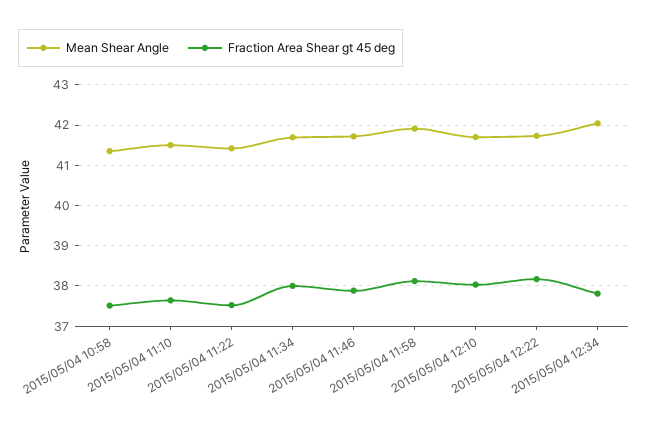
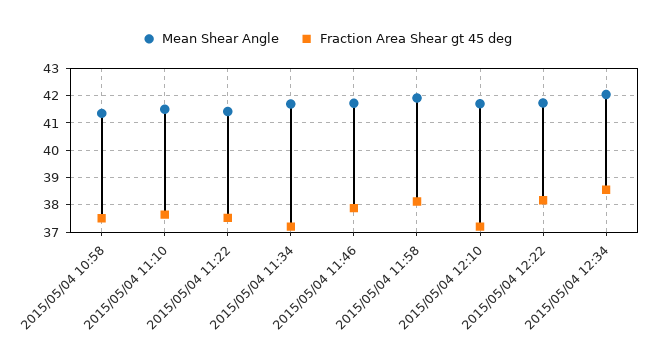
  {
    "Mean Shear Angle": {
      "2015/05/04 10:58": 41.4,
      "2015/05/04 11:10": 41.6,
      "2015/05/04 11:22": 41.4,
      "2015/05/04 11:34": 41.6,
      "2015/05/04 11:46": 41.8,
      "2015/05/04 11:58": 42,
      "2015/05/04 12:10": 41.8,
      "2015/05/04 12:22": 41.8,
      "2015/05/04 12:34": 42
    },
    "Fraction Area Shear gt 45 deg": {
      "2015/05/04 10:58": 37.6,
      "2015/05/04 11:10": 37.6,
      "2015/05/04 11:22": 37.6,
-     "2015/05/04 11:34": 38,
+     "2015/05/04 11:34": 37.25,
      "2015/05/04 11:46": 37.8,
      "2015/05/04 11:58": 38.2,
-     "2015/05/04 12:10": 38,
+     "2015/05/04 12:10": 37.25,
      "2015/05/04 12:22": 38.2,
-     "2015/05/04 12:34": 37.8
+     "2015/05/04 12:34": 38.5
    }
  }

